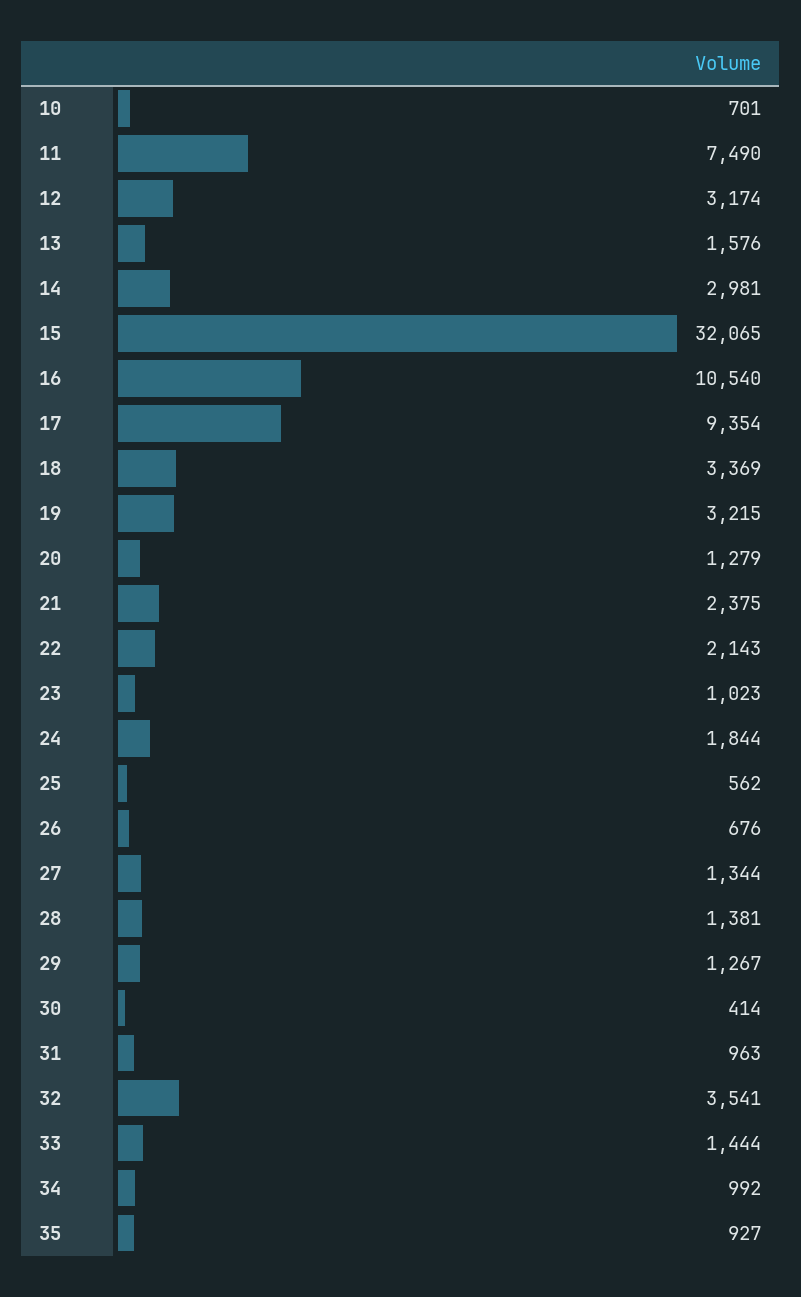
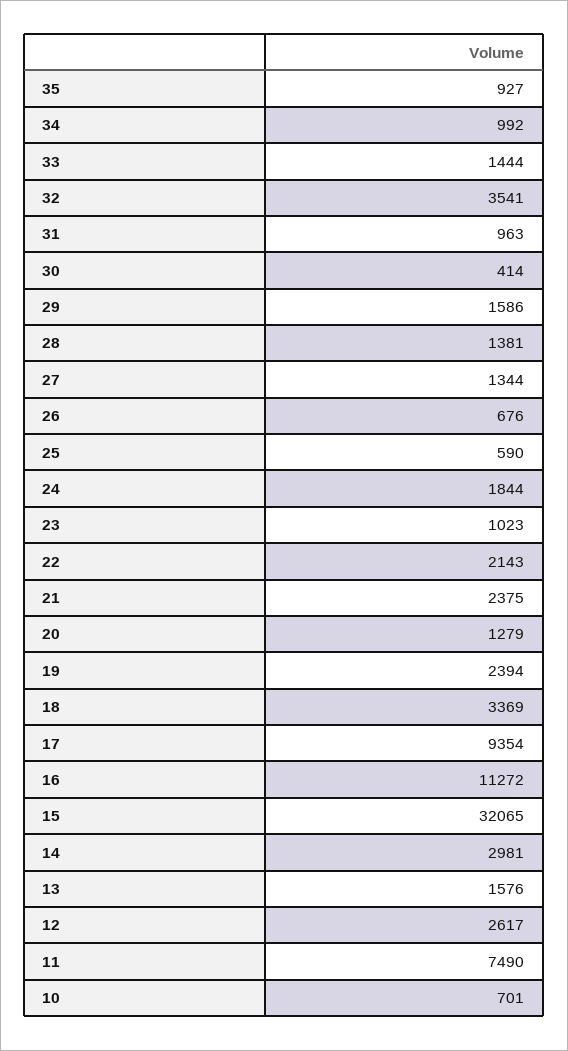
  {
    "10": 701,
    "11": 7490,
-   "12": 3174,
+   "12": 2617,
    "13": 1576,
    "14": 2981,
    "15": 32065,
-   "16": 10540,
+   "16": 11272,
    "17": 9354,
    "18": 3369,
-   "19": 3215,
+   "19": 2394,
    "20": 1279,
    "21": 2375,
    "22": 2143,
    "23": 1023,
    "24": 1844,
-   "25": 562,
+   "25": 590,
    "26": 676,
    "27": 1344,
    "28": 1381,
-   "29": 1267,
+   "29": 1586,
    "30": 414,
    "31": 963,
    "32": 3541,
    "33": 1444,
    "34": 992,
    "35": 927
  }

